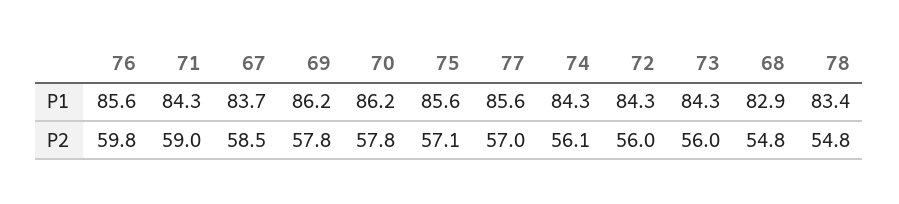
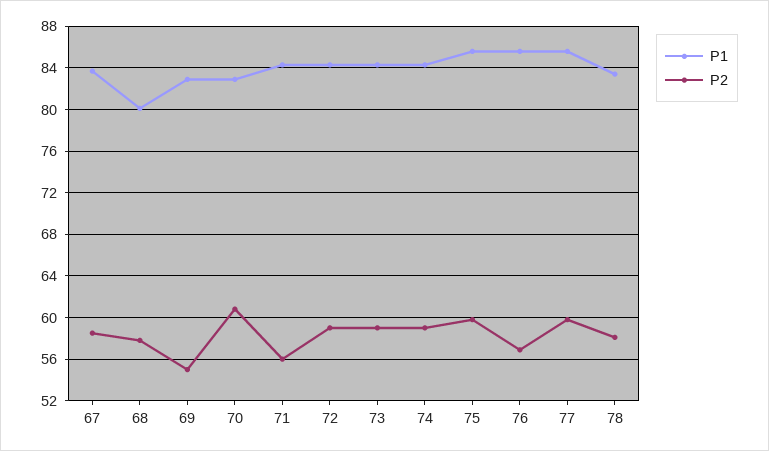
  {
    "P1": {
      "76": 85.6,
      "71": 84.3,
      "67": 83.7,
-     "69": 86.2,
+     "69": 83,
-     "70": 86.2,
+     "70": 83,
      "75": 85.6,
      "77": 85.6,
      "74": 84.3,
      "72": 84.3,
      "73": 84.3,
-     "68": 82.9,
+     "68": 80,
      "78": 83.4
    },
    "P2": {
-     "76": 59.8,
+     "76": 57,
-     "71": 59,
+     "71": 56,
      "67": 58.5,
-     "69": 57.8,
+     "69": 55,
-     "70": 57.8,
+     "70": 61,
-     "75": 57.1,
+     "75": 60,
-     "77": 57,
+     "77": 60,
-     "74": 56.1,
+     "74": 59,
-     "72": 56,
+     "72": 59,
-     "73": 56,
+     "73": 59,
-     "68": 54.8,
+     "68": 58,
-     "78": 54.8
+     "78": 58
    }
  }

